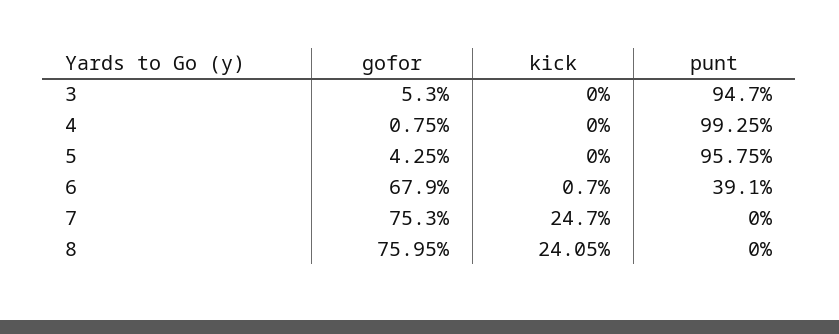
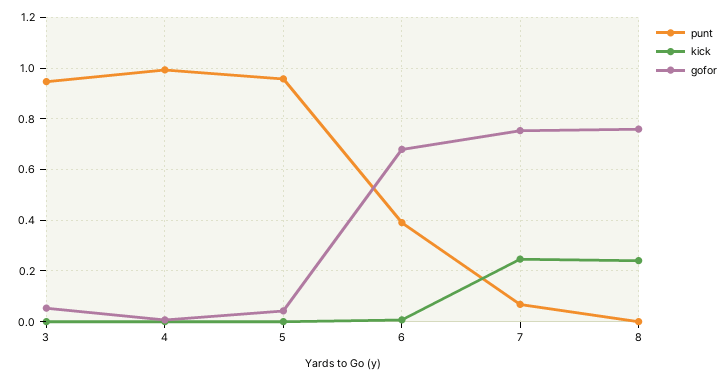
  {
    "gofor": {
      "3": 0.053,
      "4": 0.0075,
      "5": 0.0425,
      "6": 0.679,
      "7": 0.753,
      "8": 0.7595
    },
    "kick": {
      "3": 0,
      "4": 0,
      "5": 0,
      "6": 0.007,
      "7": 0.247,
      "8": 0.2405
    },
    "punt": {
      "3": 0.947,
      "4": 0.9925,
      "5": 0.9575,
      "6": 0.391,
-     "7": 0,
+     "7": 0.075,
      "8": 0
    }
  }

